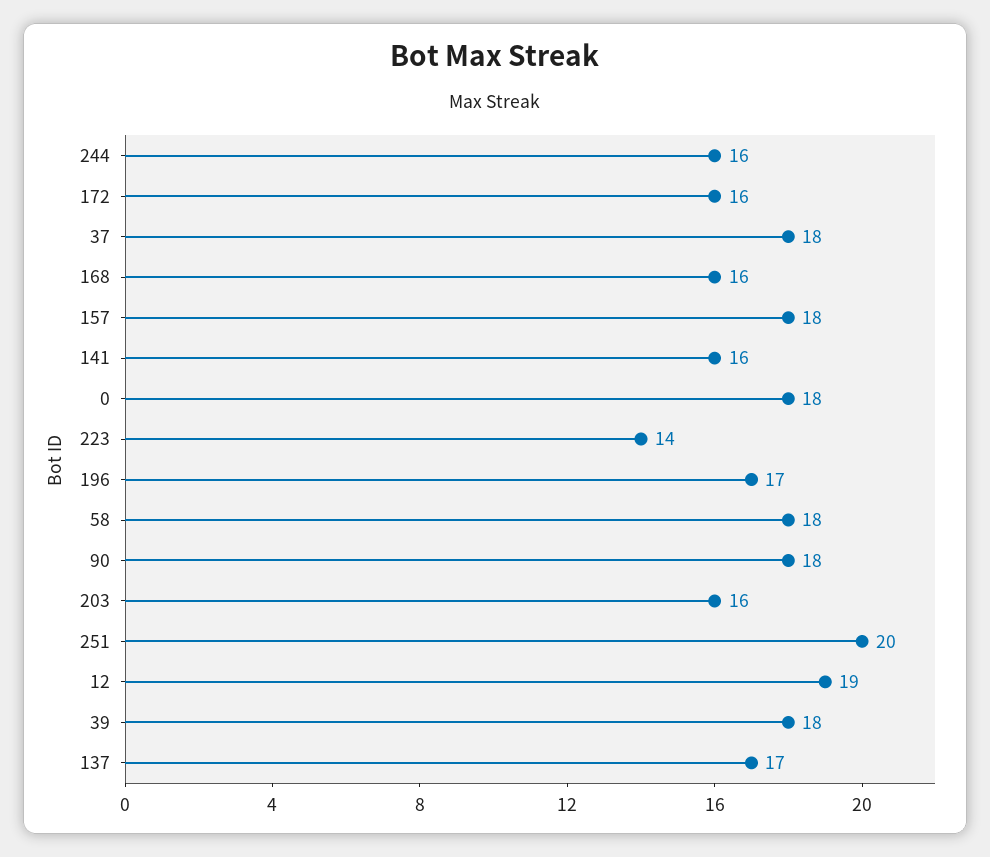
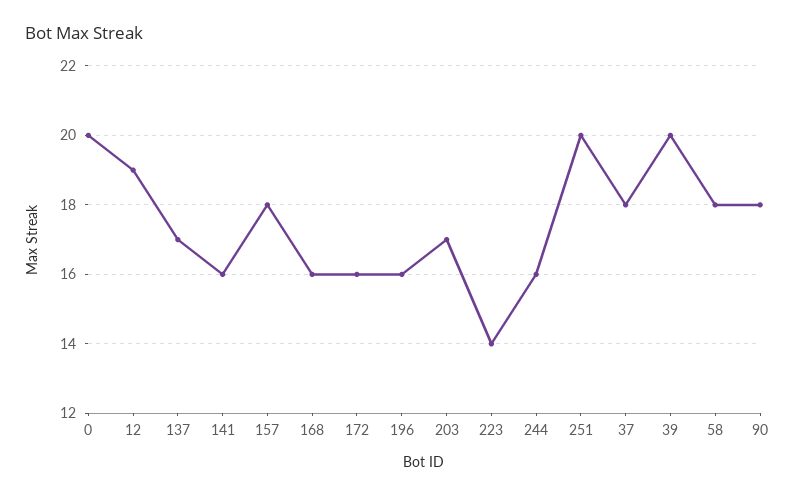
  {
    "244": 16,
    "172": 16,
    "37": 18,
    "168": 16,
    "157": 18,
    "141": 16,
-   "0": 18,
+   "0": 20,
    "223": 14,
-   "196": 17,
+   "196": 16,
    "58": 18,
    "90": 18,
-   "203": 16,
+   "203": 17,
    "251": 20,
    "12": 19,
-   "39": 18,
+   "39": 20,
    "137": 17
  }

